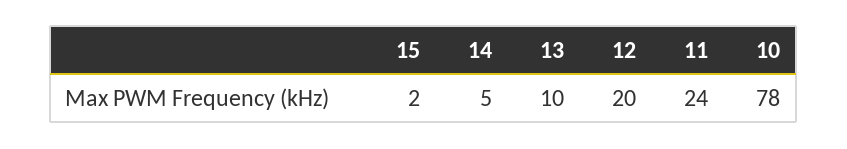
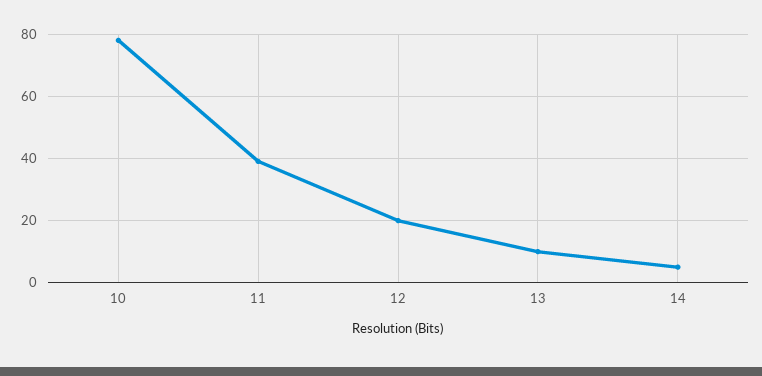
  {
-   "15": 2,
    "14": 5,
    "13": 10,
    "12": 20,
-   "11": 24,
+   "11": 40,
    "10": 78
  }

